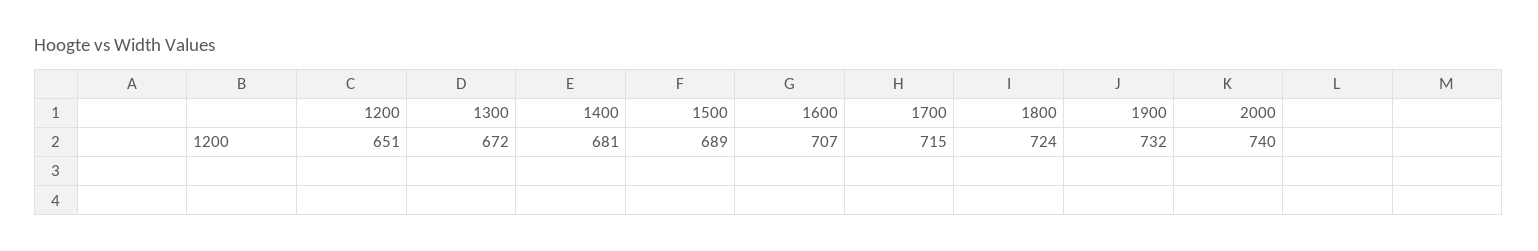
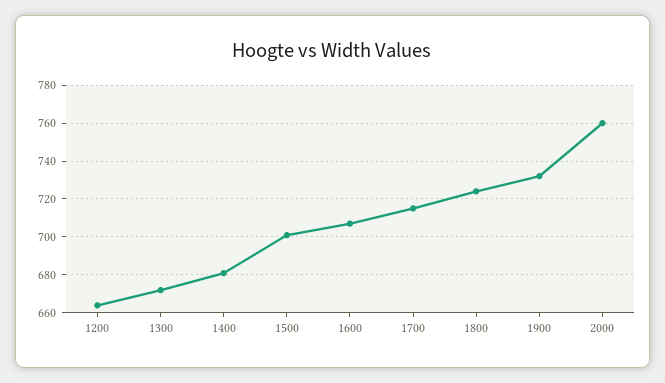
  {
-   "1200": 651,
+   "1200": 665,
    "1300": 672,
    "1400": 681,
-   "1500": 689,
+   "1500": 700,
    "1600": 707,
    "1700": 715,
    "1800": 724,
    "1900": 732,
-   "2000": 740
+   "2000": 760
  }

